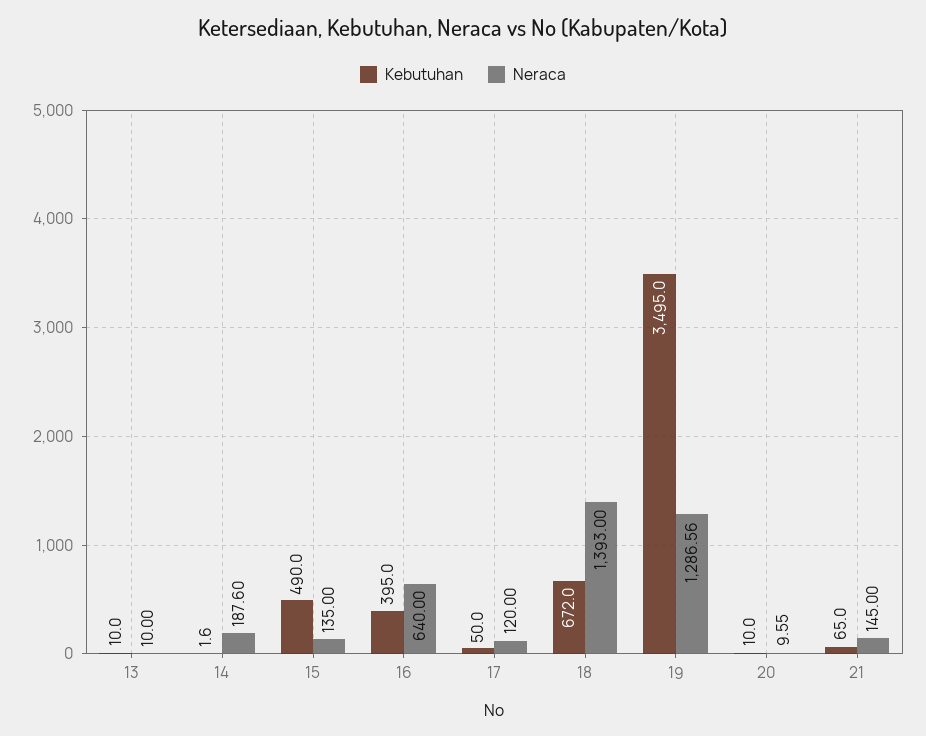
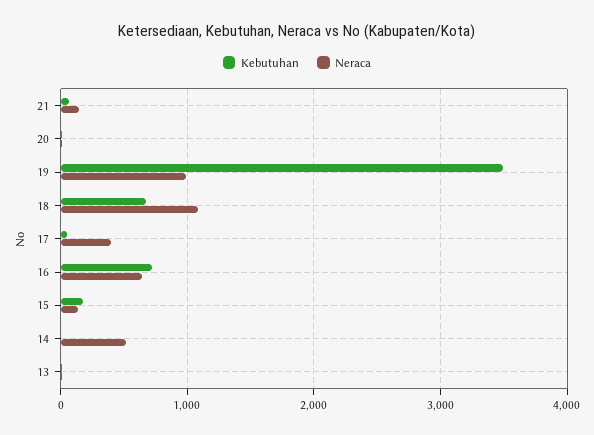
  {
    "Kebutuhan": {
      "13": 10,
      "14": 1.6,
-     "15": 490,
+     "15": 200,
-     "16": 395,
+     "16": 700,
      "17": 50,
      "18": 672,
      "19": 3495,
      "20": 10,
      "21": 65
    },
    "Neraca": {
      "13": 10,
-     "14": 187.6,
+     "14": 500,
      "15": 135,
      "16": 640,
-     "17": 120,
+     "17": 400,
-     "18": 1393,
+     "18": 1100,
-     "19": 1286.56,
+     "19": 1000,
      "20": 9.55,
      "21": 145
    }
  }

